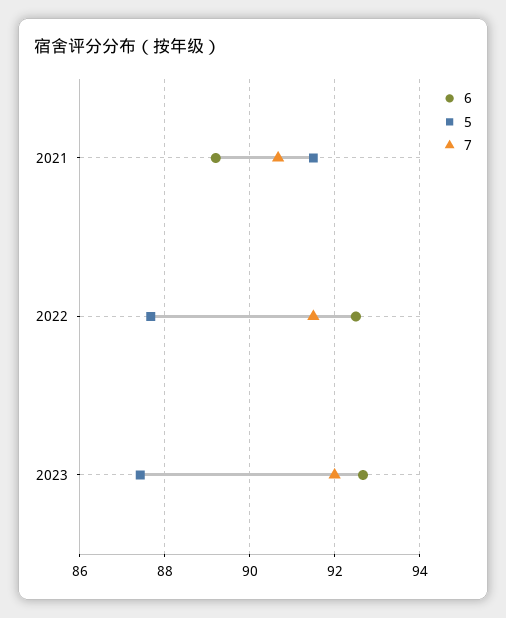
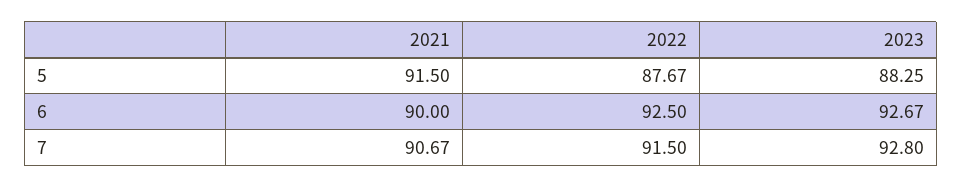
  {
    "6": {
-     "2021": 89.2,
+     "2021": 90,
      "2022": 92.5,
      "2023": 92.67
    },
    "5": {
      "2021": 91.5,
      "2022": 87.67,
-     "2023": 87.4
+     "2023": 88.25
    },
    "7": {
      "2021": 90.67,
      "2022": 91.5,
-     "2023": 92
+     "2023": 92.8
    }
  }

